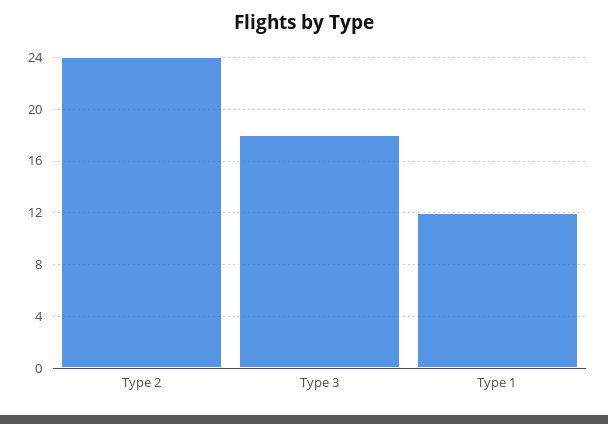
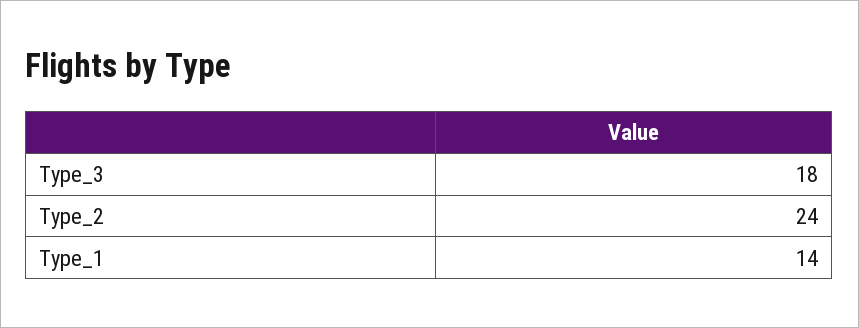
  {
    "Type 2": 24,
    "Type 3": 18,
-   "Type 1": 12
+   "Type 1": 14
  }

